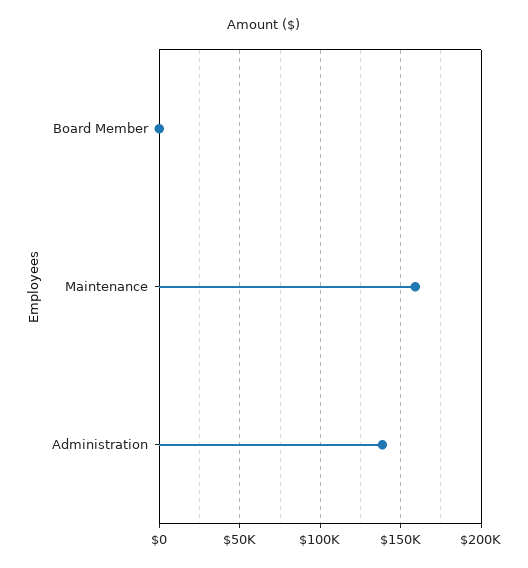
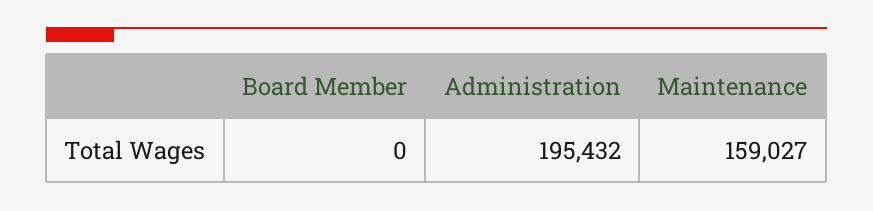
  {
    "Board Member": 0,
    "Maintenance": 159027,
-   "Administration": 140000
+   "Administration": 195432
  }

